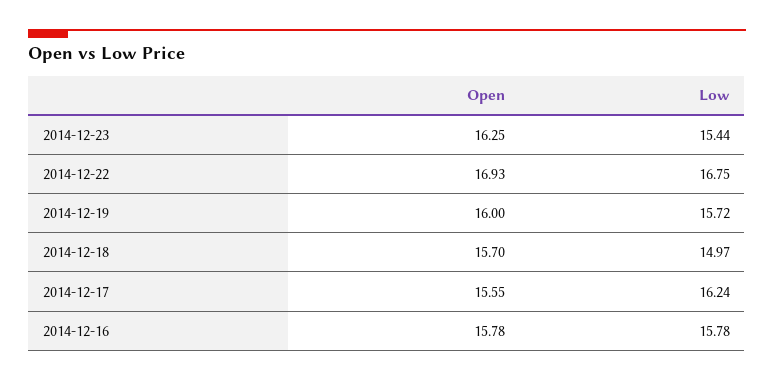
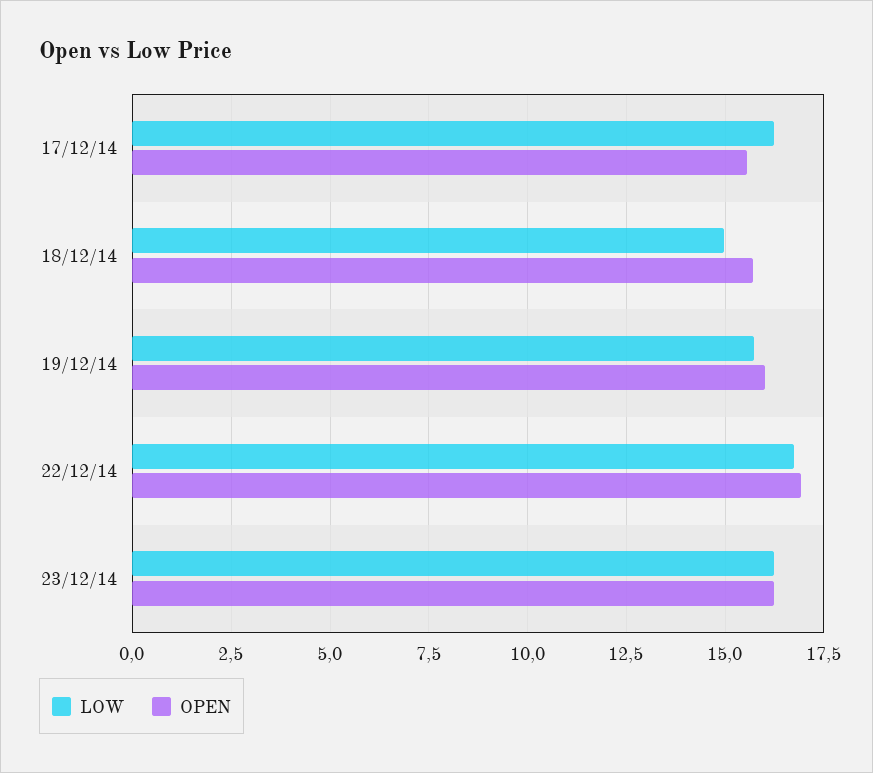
  {
    "Open": {
      "2014-12-23": 16.25,
      "2014-12-22": 16.93,
      "2014-12-19": 16,
      "2014-12-18": 15.7,
-     "2014-12-17": 15.55,
+     "2014-12-17": 15.55
-     "2014-12-16": 15.78
    },
    "Low": {
-     "2014-12-23": 15.44,
+     "2014-12-23": 16.25,
      "2014-12-22": 16.75,
      "2014-12-19": 15.72,
      "2014-12-18": 14.97,
-     "2014-12-17": 16.24,
+     "2014-12-17": 16.24
-     "2014-12-16": 15.78
    }
  }

